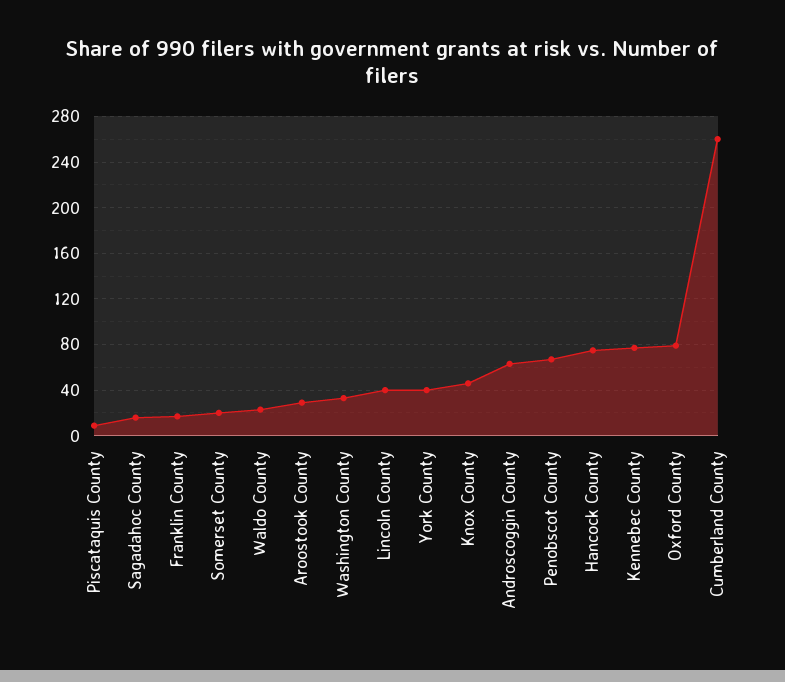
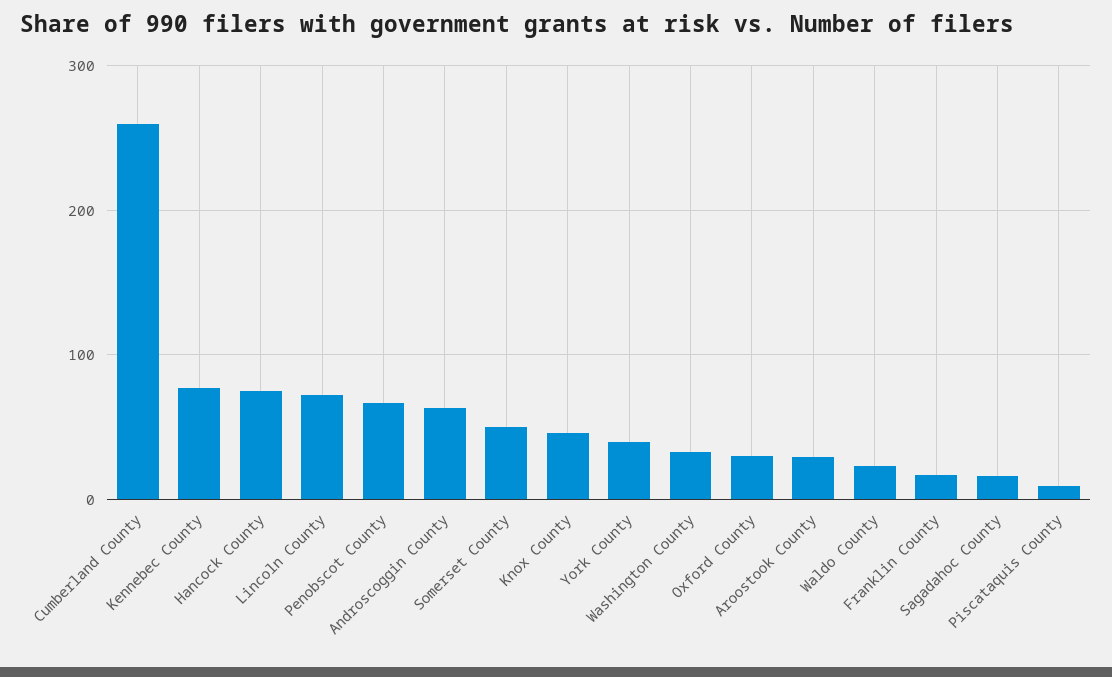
  {
    "Piscataquis County": 10,
    "Sagadahoc County": 20,
    "Franklin County": 20,
-   "Somerset County": 20,
+   "Somerset County": 50,
    "Waldo County": 20,
    "Aroostook County": 30,
    "Washington County": 30,
-   "Lincoln County": 40,
+   "Lincoln County": 70,
    "York County": 40,
    "Knox County": 50,
    "Androscoggin County": 60,
    "Penobscot County": 70,
    "Hancock County": 80,
    "Kennebec County": 80,
-   "Oxford County": 80,
+   "Oxford County": 30,
    "Cumberland County": 260
  }

